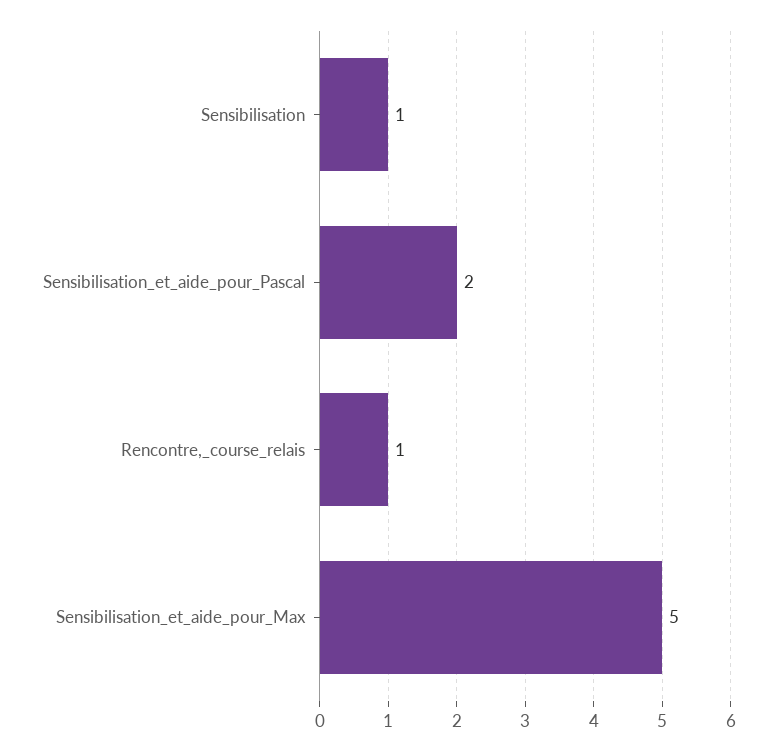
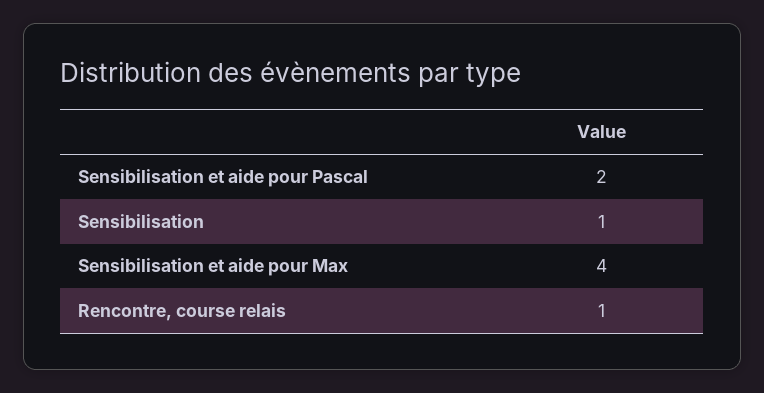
  {
    "Sensibilisation": 1,
    "Sensibilisation_et_aide_pour_Pascal": 2,
    "Rencontre,_course_relais": 1,
-   "Sensibilisation_et_aide_pour_Max": 5
+   "Sensibilisation_et_aide_pour_Max": 4
  }

